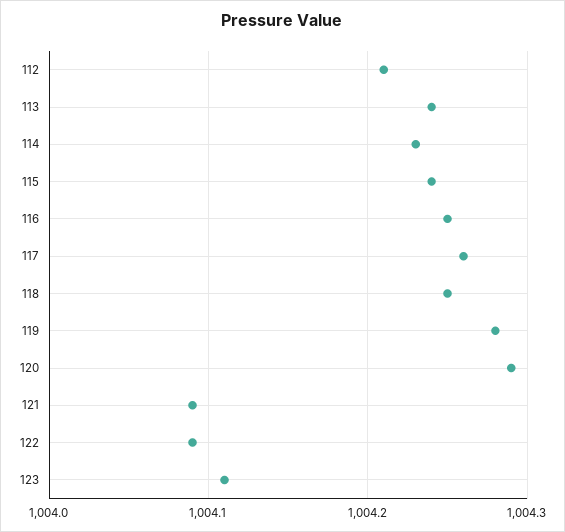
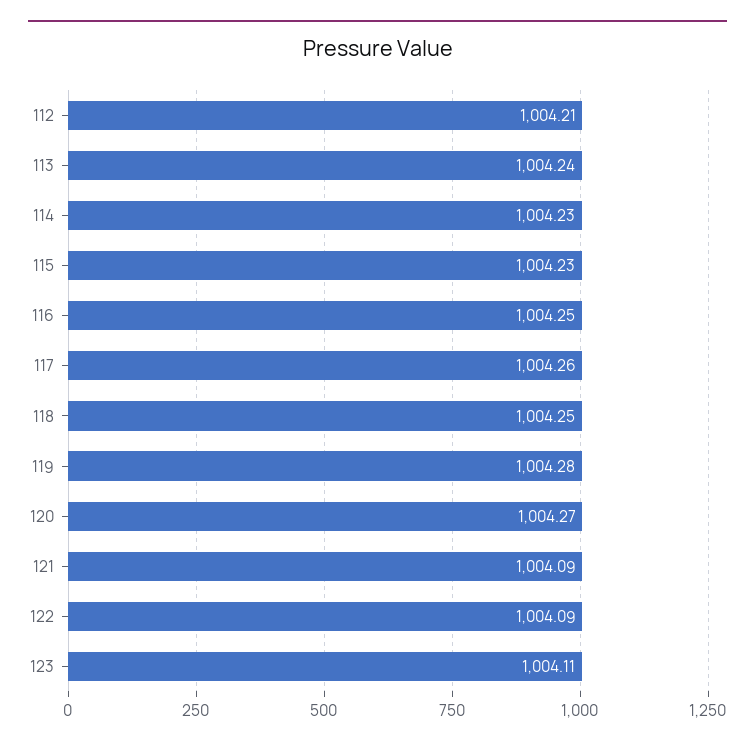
  {
    "112": 1004.21,
    "113": 1004.24,
    "114": 1004.23,
-   "115": 1004.24,
+   "115": 1004.23,
    "116": 1004.25,
    "117": 1004.26,
    "118": 1004.25,
    "119": 1004.28,
-   "120": 1004.29,
+   "120": 1004.27,
    "121": 1004.09,
    "122": 1004.09,
    "123": 1004.11
  }

